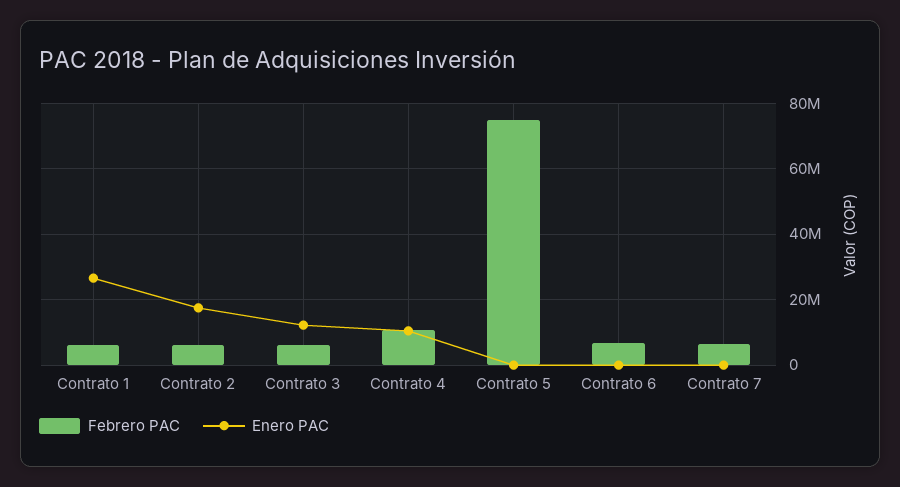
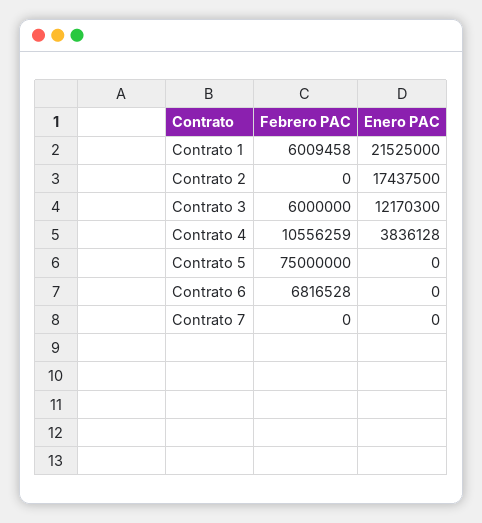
  {
    "Febrero PAC": {
      "Contrato 1": 6009458,
-     "Contrato 2": 6000000,
+     "Contrato 2": 0,
      "Contrato 3": 6000000,
      "Contrato 4": 10556259,
      "Contrato 5": 75000000,
      "Contrato 6": 6816528,
-     "Contrato 7": 6000000
+     "Contrato 7": 0
    },
    "Enero PAC": {
-     "Contrato 1": 26000000,
+     "Contrato 1": 21525000,
      "Contrato 2": 17437500,
      "Contrato 3": 12170300,
-     "Contrato 4": 10000000,
+     "Contrato 4": 3836128,
      "Contrato 5": 0,
      "Contrato 6": 0,
      "Contrato 7": 0
    }
  }

